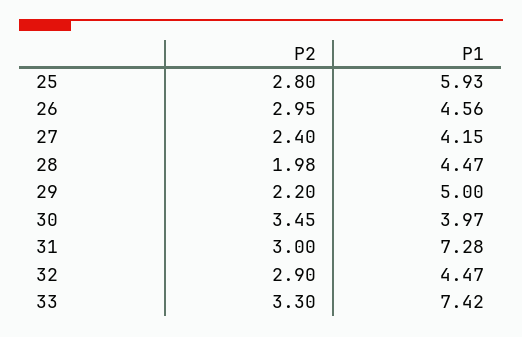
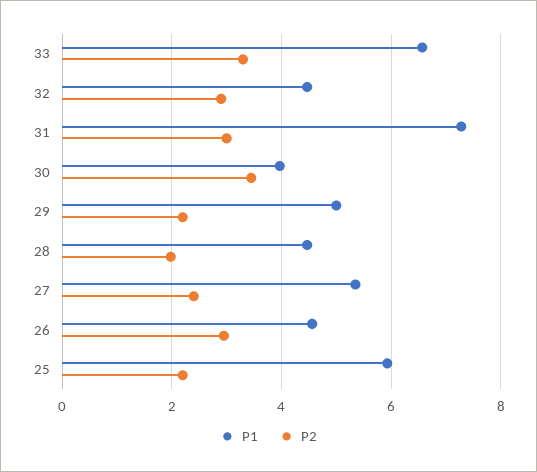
  {
    "P2": {
-     "25": 2.8,
+     "25": 2.2,
      "26": 2.95,
      "27": 2.4,
      "28": 1.98,
      "29": 2.2,
      "30": 3.45,
      "31": 3,
      "32": 2.9,
      "33": 3.3
    },
    "P1": {
      "25": 5.93,
      "26": 4.56,
-     "27": 4.15,
+     "27": 5.4,
      "28": 4.47,
      "29": 5,
      "30": 3.97,
      "31": 7.28,
      "32": 4.47,
-     "33": 7.42
+     "33": 6.6
    }
  }

